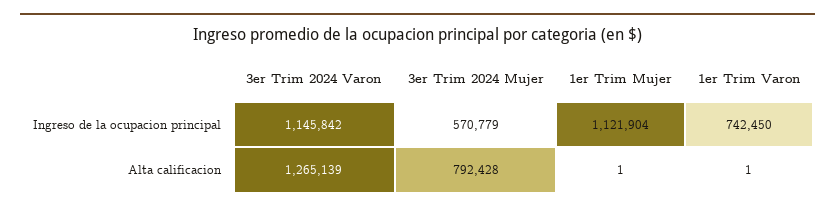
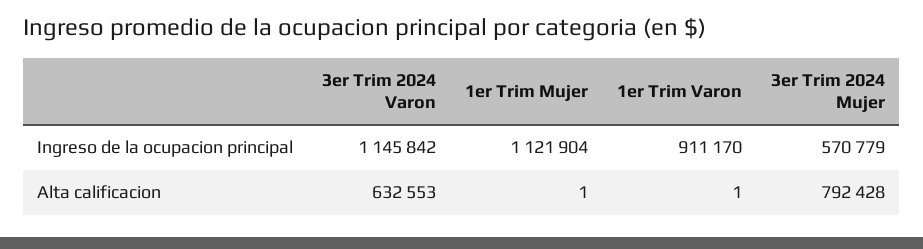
  {
    "3er Trim 2024 Varon": {
      "Ingreso de la ocupacion principal": 1145842,
-     "Alta calificacion": 1265139
+     "Alta calificacion": 632553
    },
    "3er Trim 2024 Mujer": {
      "Ingreso de la ocupacion principal": 570779,
      "Alta calificacion": 792428
    },
    "1er Trim Mujer": {
      "Ingreso de la ocupacion principal": 1121904,
      "Alta calificacion": 1
    },
    "1er Trim Varon": {
-     "Ingreso de la ocupacion principal": 742450,
+     "Ingreso de la ocupacion principal": 911170,
      "Alta calificacion": 1
    }
  }

